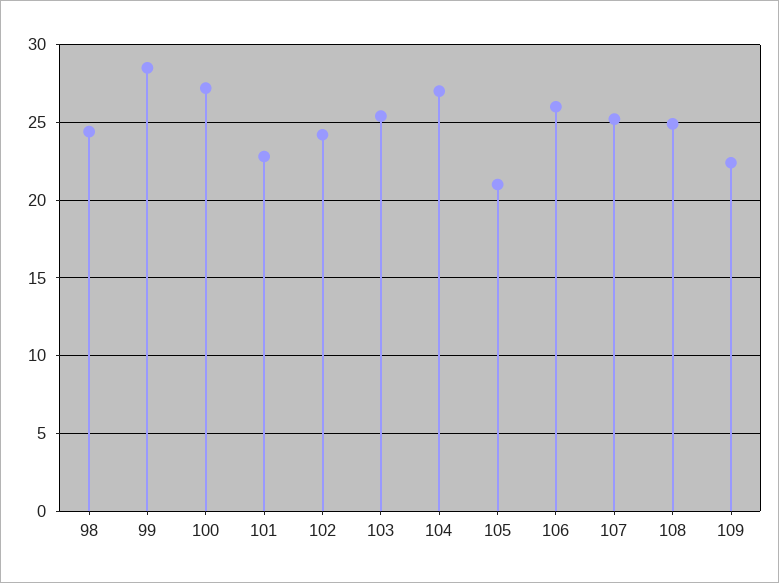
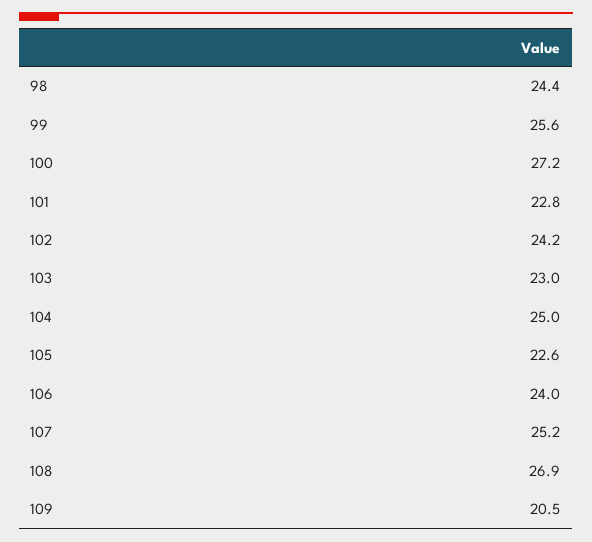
  {
    "98": 24.4,
-   "99": 28.5,
+   "99": 25.6,
    "100": 27.2,
    "101": 22.8,
    "102": 24.2,
-   "103": 25.5,
+   "103": 23,
-   "104": 27,
+   "104": 25,
-   "105": 21,
+   "105": 22.6,
-   "106": 26,
+   "106": 24,
    "107": 25.2,
-   "108": 25,
+   "108": 26.9,
-   "109": 22.5
+   "109": 20.5
  }

